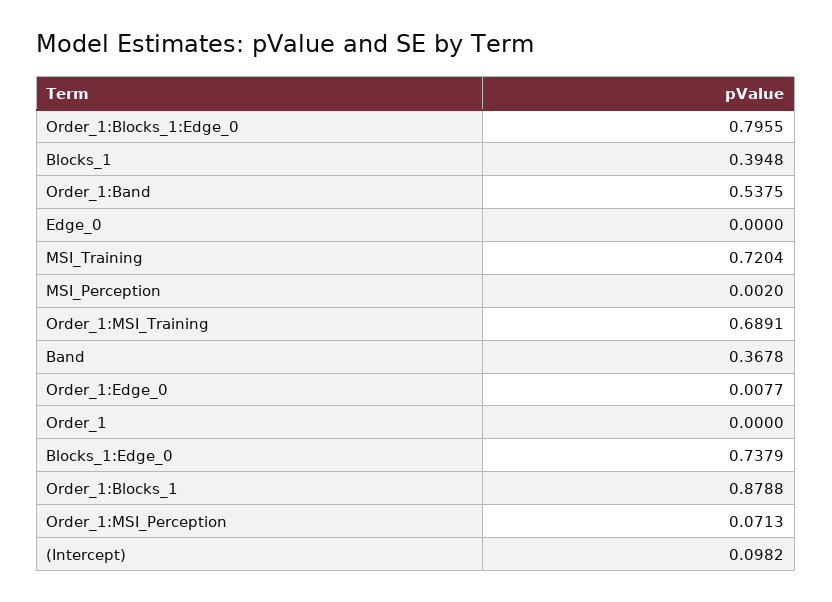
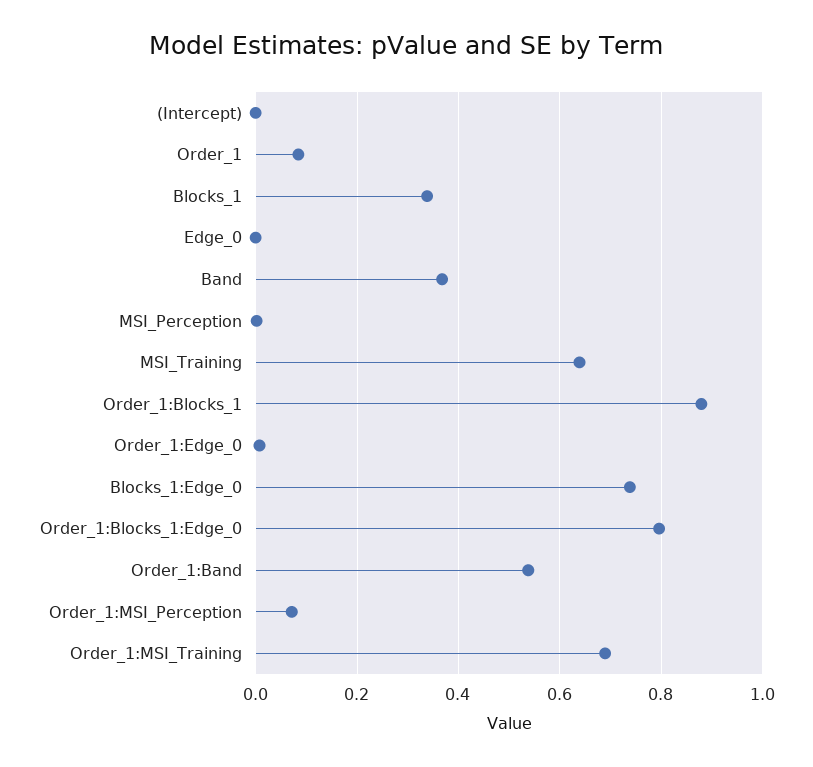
  {
    "Order_1:Blocks_1:Edge_0": 0.7955,
-   "Blocks_1": 0.3948,
+   "Blocks_1": 0.34,
    "Order_1:Band": 0.5375,
    "Edge_0": 0,
-   "MSI_Training": 0.7204,
+   "MSI_Training": 0.64,
    "MSI_Perception": 0.002,
    "Order_1:MSI_Training": 0.6891,
    "Band": 0.3678,
    "Order_1:Edge_0": 0.0077,
-   "Order_1": 0,
+   "Order_1": 0.08,
    "Blocks_1:Edge_0": 0.7379,
    "Order_1:Blocks_1": 0.8788,
    "Order_1:MSI_Perception": 0.0713,
-   "(Intercept)": 0.0982
+   "(Intercept)": 0
  }

